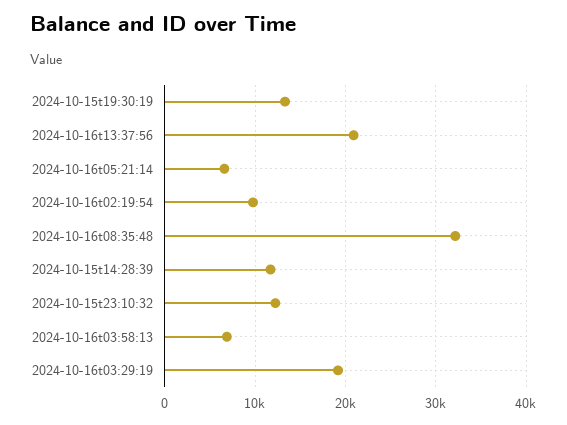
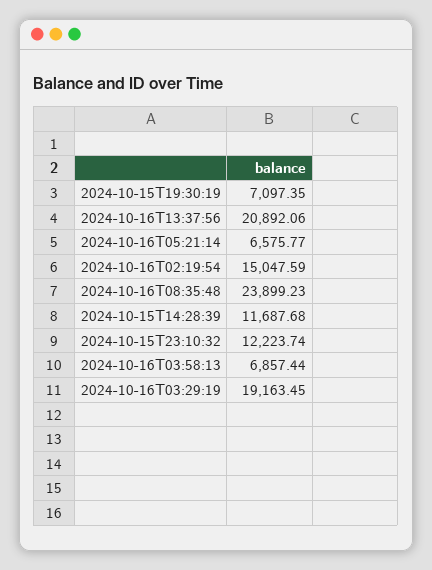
  {
-   "2024-10-15t19:30:19": 13000,
+   "2024-10-15t19:30:19": 7097.35,
    "2024-10-16t13:37:56": 20892.06,
    "2024-10-16t05:21:14": 6575.77,
-   "2024-10-16t02:19:54": 10000,
+   "2024-10-16t02:19:54": 15047.59,
-   "2024-10-16t08:35:48": 32000,
+   "2024-10-16t08:35:48": 23899.23,
    "2024-10-15t14:28:39": 11687.68,
    "2024-10-15t23:10:32": 12223.74,
    "2024-10-16t03:58:13": 6857.44,
    "2024-10-16t03:29:19": 19163.45
  }

